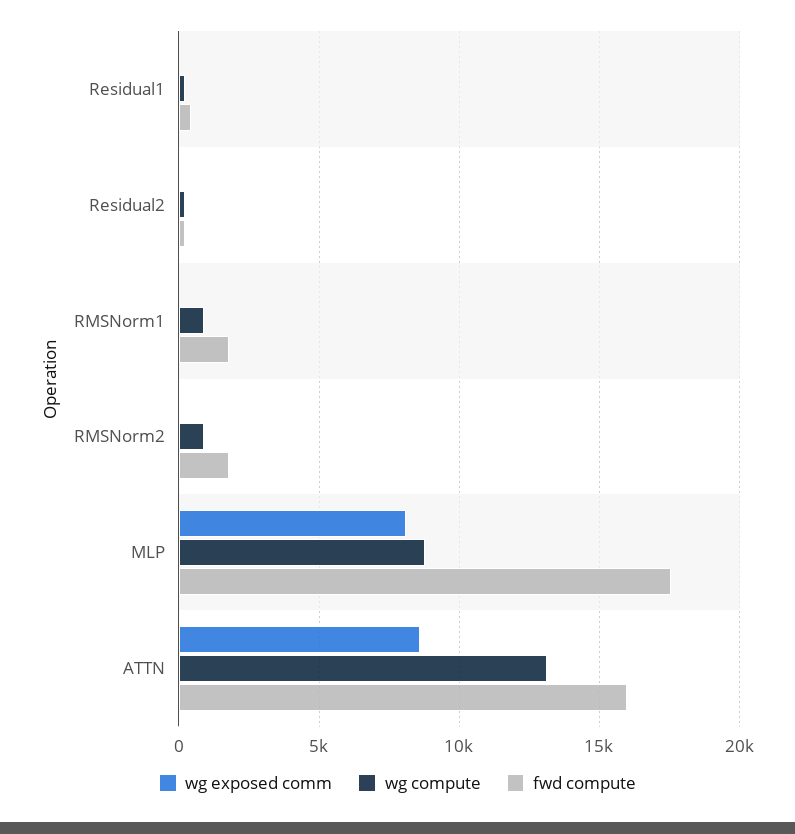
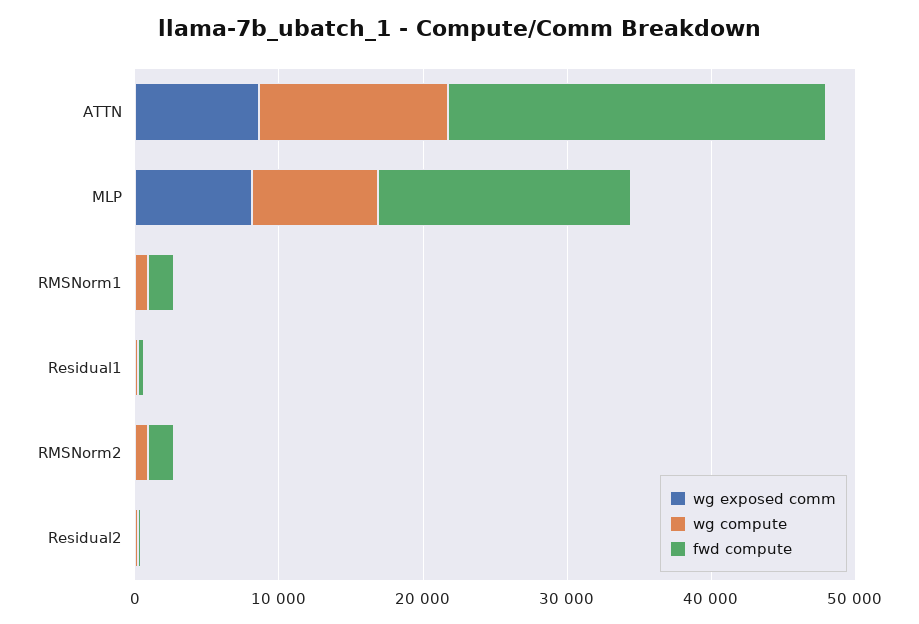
  {
    "wg exposed comm": {
      "Residual1": 0,
      "Residual2": 0,
      "RMSNorm1": 0,
      "RMSNorm2": 0,
      "MLP": 8000,
      "ATTN": 8500
    },
    "wg compute": {
      "Residual1": 0,
      "Residual2": 0,
      "RMSNorm1": 1000,
      "RMSNorm2": 1000,
      "MLP": 9000,
      "ATTN": 13000
    },
    "fwd compute": {
      "Residual1": 500,
      "Residual2": 0,
      "RMSNorm1": 2000,
      "RMSNorm2": 2000,
      "MLP": 17500,
-     "ATTN": 16000
+     "ATTN": 26000
    }
  }

